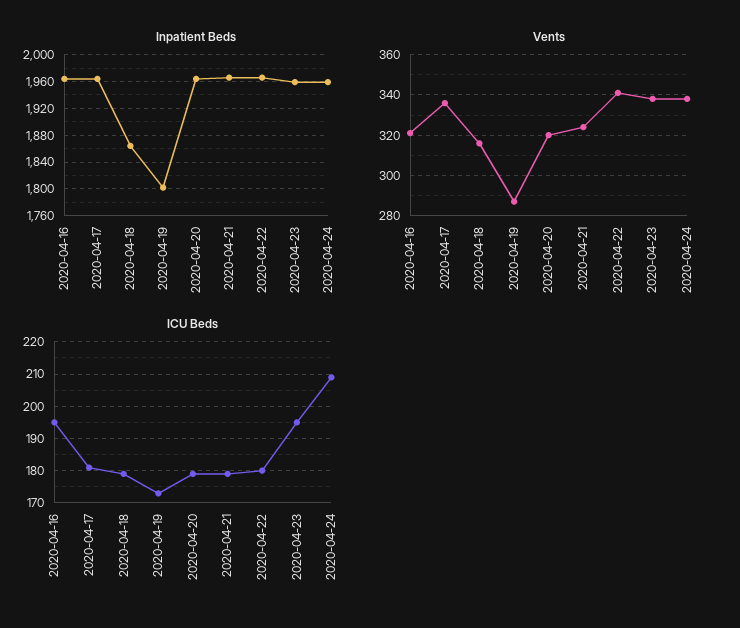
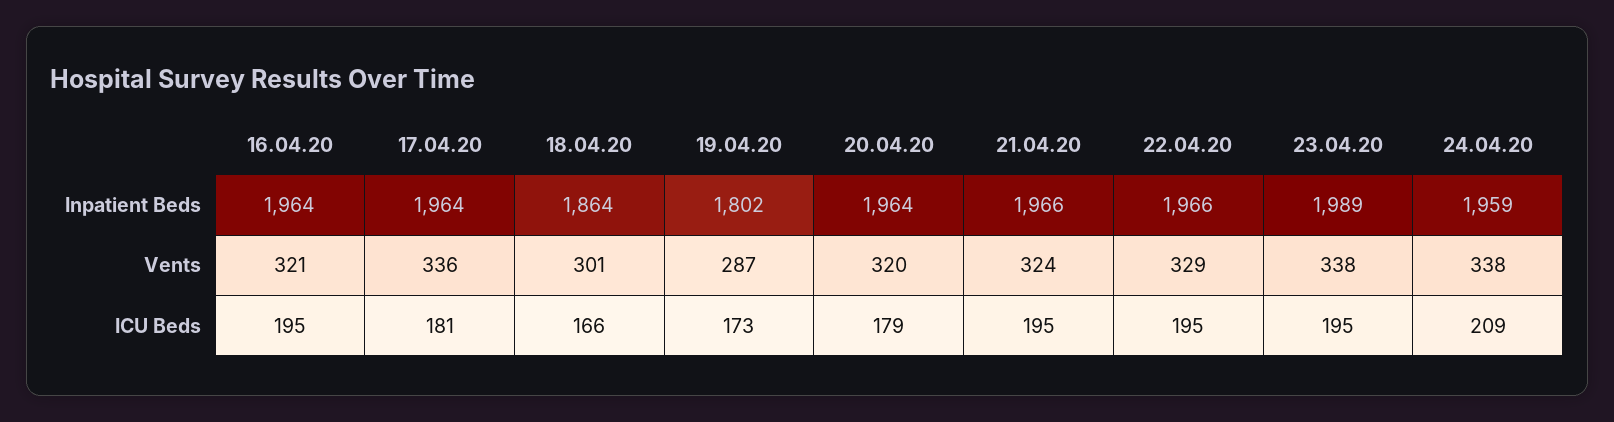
  {
    "Inpatient Beds": {
      "2020-04-16": 1964,
      "2020-04-17": 1964,
      "2020-04-18": 1864,
      "2020-04-19": 1802,
      "2020-04-20": 1964,
      "2020-04-21": 1966,
      "2020-04-22": 1966,
-     "2020-04-23": 1960,
+     "2020-04-23": 1989,
      "2020-04-24": 1959
    },
    "Vents": {
      "2020-04-16": 321,
      "2020-04-17": 336,
-     "2020-04-18": 315,
+     "2020-04-18": 301,
      "2020-04-19": 287,
      "2020-04-20": 320,
      "2020-04-21": 324,
-     "2020-04-22": 340,
+     "2020-04-22": 329,
      "2020-04-23": 338,
      "2020-04-24": 338
    },
    "ICU Beds": {
      "2020-04-16": 195,
      "2020-04-17": 181,
-     "2020-04-18": 180,
+     "2020-04-18": 166,
      "2020-04-19": 173,
      "2020-04-20": 179,
-     "2020-04-21": 180,
+     "2020-04-21": 195,
-     "2020-04-22": 180,
+     "2020-04-22": 195,
      "2020-04-23": 195,
      "2020-04-24": 209
    }
  }

